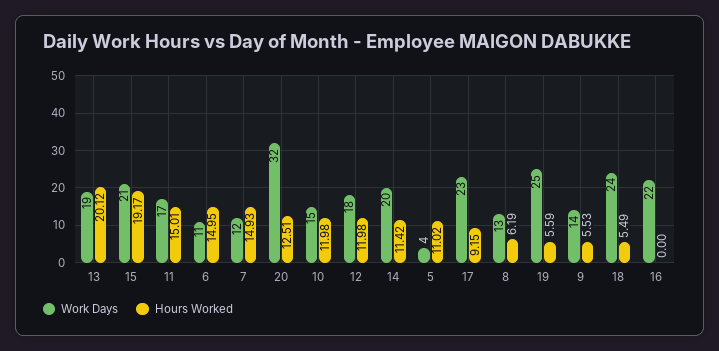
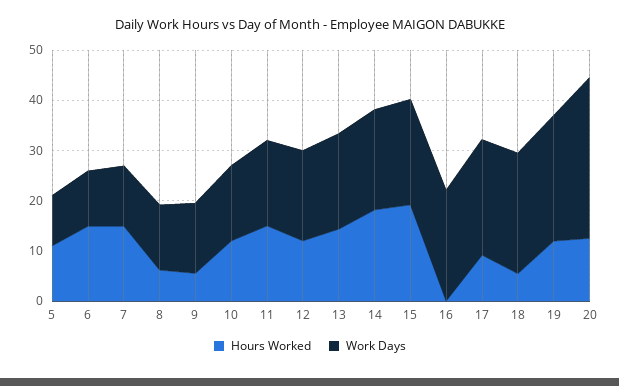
  {
    "Work Days": {
      "13": 19,
      "15": 21,
      "11": 17,
      "6": 11,
      "7": 12,
      "20": 32,
      "10": 15,
      "12": 18,
      "14": 20,
-     "5": 4,
+     "5": 10,
      "17": 23,
      "8": 13,
      "19": 25,
      "9": 14,
      "18": 24,
      "16": 22
    },
    "Hours Worked": {
-     "13": 20.12,
+     "13": 14,
      "15": 19.17,
      "11": 15.01,
      "6": 14.95,
      "7": 14.93,
      "20": 12.51,
      "10": 11.98,
      "12": 11.98,
-     "14": 11.42,
+     "14": 18,
      "5": 11.02,
      "17": 9.15,
      "8": 6.19,
-     "19": 5.59,
+     "19": 12,
      "9": 5.53,
      "18": 5.49,
      "16": 0
    }
  }

